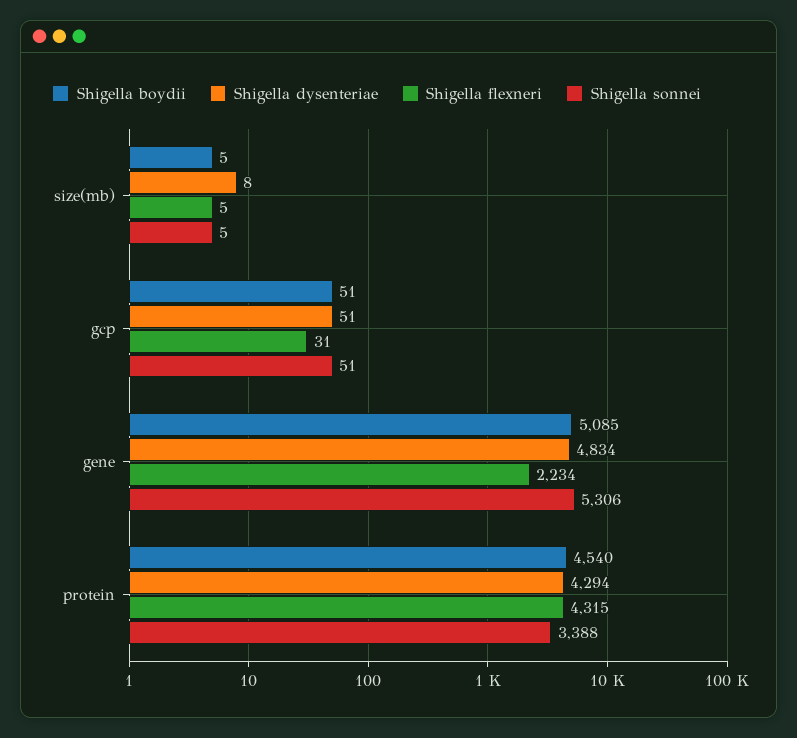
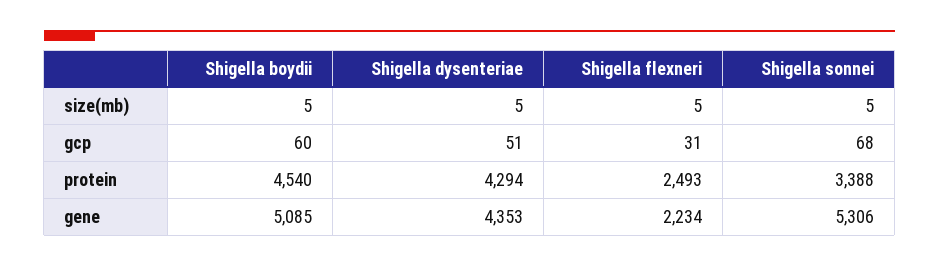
  {
    "Shigella boydii": {
      "size(mb)": 5,
-     "gcp": 51,
+     "gcp": 60,
      "gene": 5085,
      "protein": 4540
    },
    "Shigella dysenteriae": {
-     "size(mb)": 8,
+     "size(mb)": 5,
      "gcp": 51,
-     "gene": 4834,
+     "gene": 4353,
      "protein": 4294
    },
    "Shigella flexneri": {
      "size(mb)": 5,
      "gcp": 31,
      "gene": 2234,
-     "protein": 4315
+     "protein": 2493
    },
    "Shigella sonnei": {
      "size(mb)": 5,
-     "gcp": 51,
+     "gcp": 68,
      "gene": 5306,
      "protein": 3388
    }
  }

